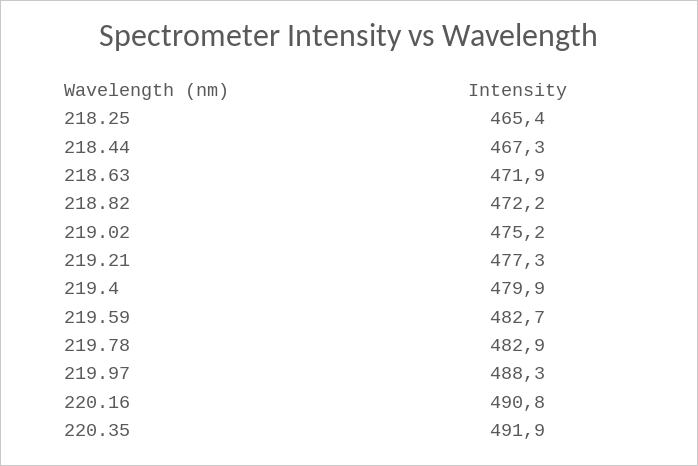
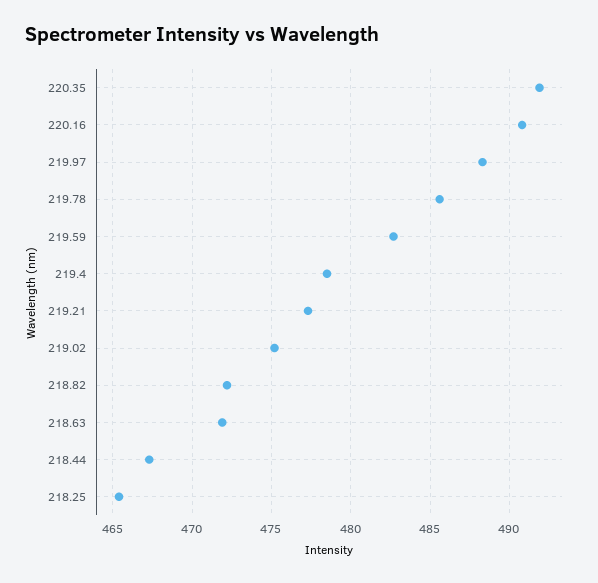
  {
    "218.25": 465.4,
    "218.44": 467.3,
    "218.63": 471.9,
    "218.82": 472.2,
    "219.02": 475.2,
    "219.21": 477.3,
-   "219.4": 479.9,
+   "219.4": 478.5,
    "219.59": 482.7,
-   "219.78": 482.9,
+   "219.78": 485.5,
    "219.97": 488.3,
    "220.16": 490.8,
    "220.35": 491.9
  }

